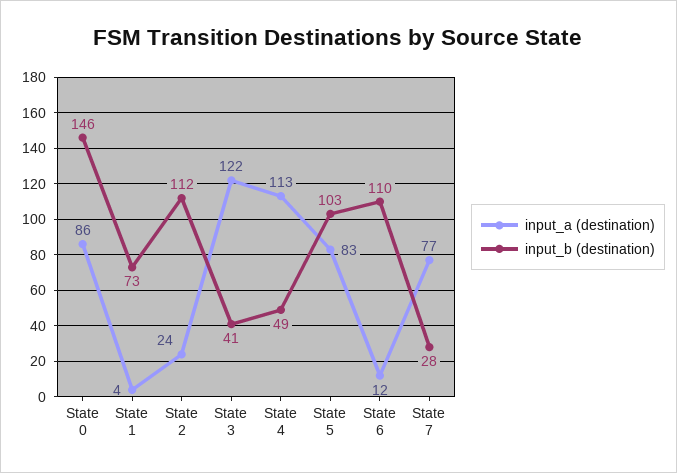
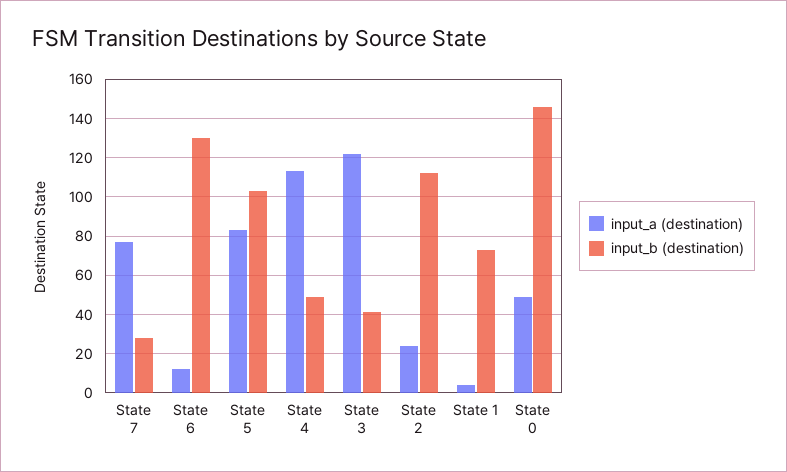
  {
    "input_a (destination)": {
-     "State 0": 86,
+     "State 0": 50,
      "State 1": 4,
      "State 2": 24,
      "State 3": 122,
      "State 4": 113,
      "State 5": 83,
      "State 6": 12,
      "State 7": 77
    },
    "input_b (destination)": {
      "State 0": 146,
      "State 1": 73,
      "State 2": 112,
      "State 3": 41,
      "State 4": 49,
      "State 5": 103,
-     "State 6": 110,
+     "State 6": 130,
      "State 7": 28
    }
  }

